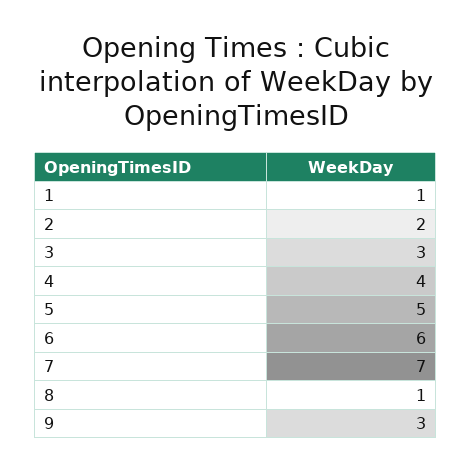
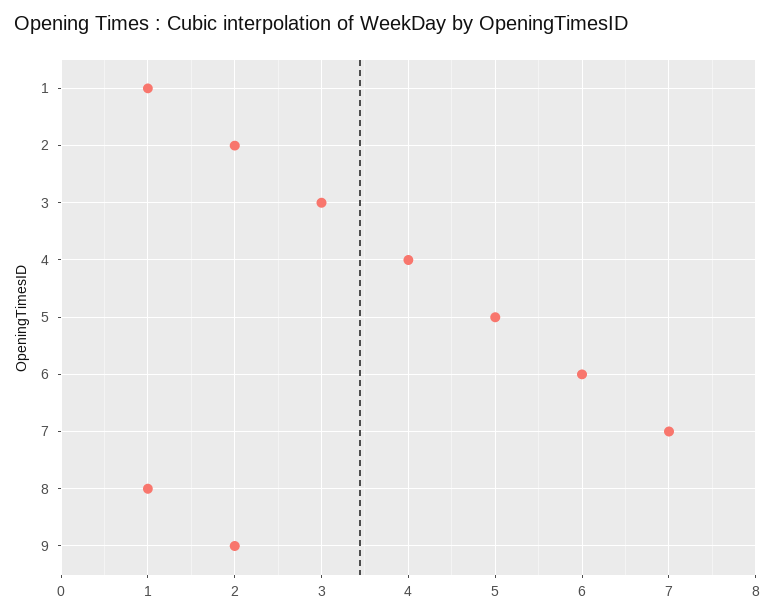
  {
    "1": 1,
    "2": 2,
    "3": 3,
    "4": 4,
    "5": 5,
    "6": 6,
    "7": 7,
    "8": 1,
-   "9": 3
+   "9": 2
  }

